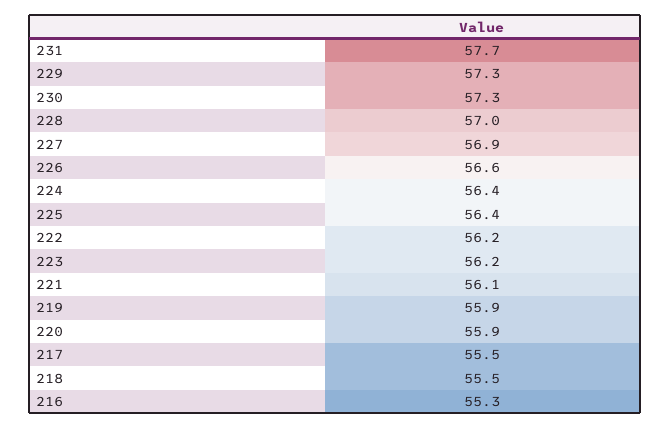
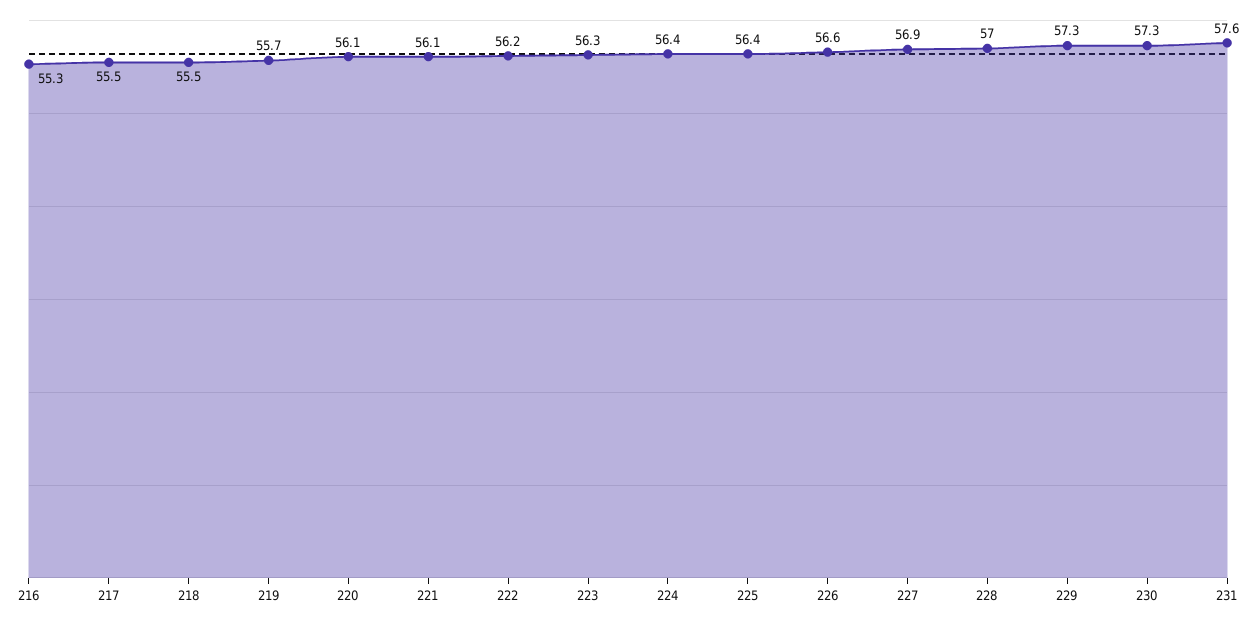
  {
-   "231": 57.7,
+   "231": 57.6,
    "229": 57.3,
    "230": 57.3,
    "228": 57,
    "227": 56.9,
    "226": 56.6,
    "224": 56.4,
    "225": 56.4,
    "222": 56.2,
-   "223": 56.2,
+   "223": 56.3,
    "221": 56.1,
-   "219": 55.9,
+   "219": 55.7,
-   "220": 55.9,
+   "220": 56.1,
    "217": 55.5,
    "218": 55.5,
    "216": 55.3
  }

